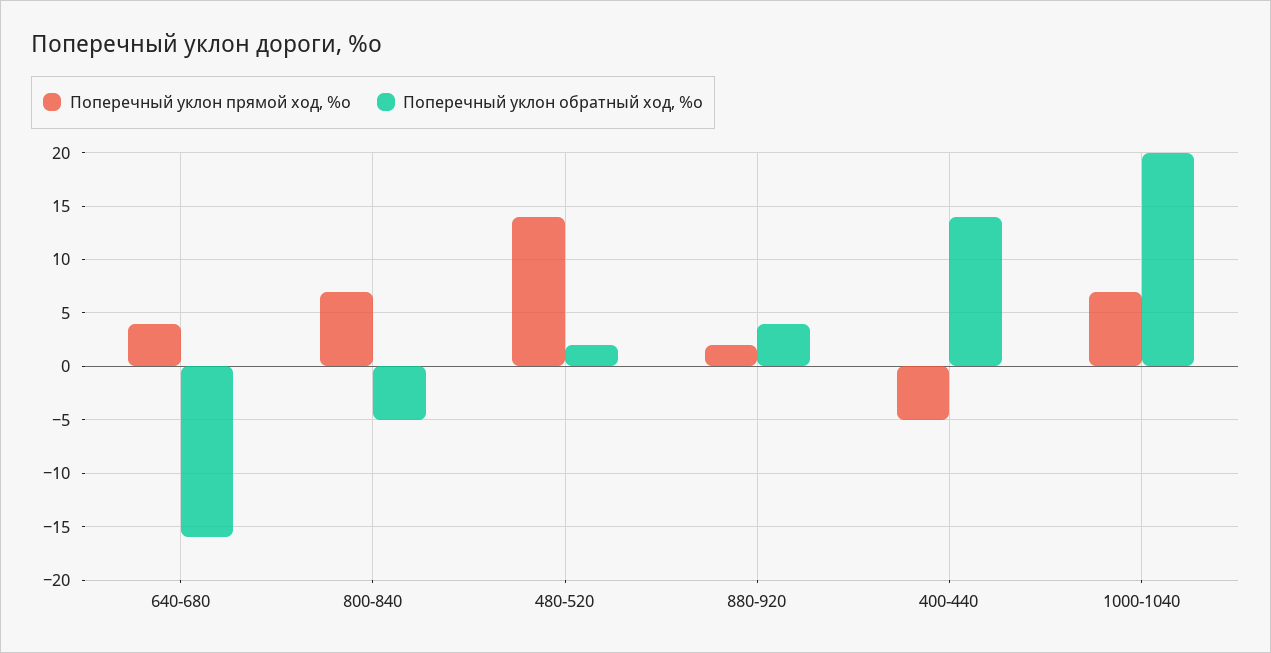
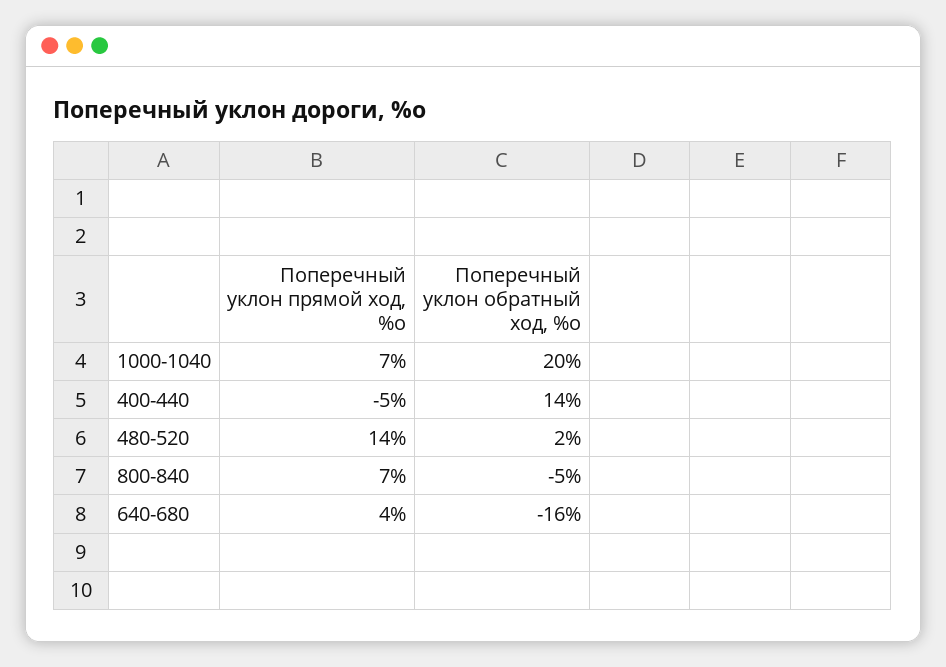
  {
    "Поперечный уклон прямой ход, %о": {
      "640-680": 4,
      "800-840": 7,
      "480-520": 14,
-     "880-920": 2,
      "400-440": -5,
      "1000-1040": 7
    },
    "Поперечный уклон обратный ход, %о": {
      "640-680": -16,
      "800-840": -5,
      "480-520": 2,
-     "880-920": 4,
      "400-440": 14,
      "1000-1040": 20
    }
  }

